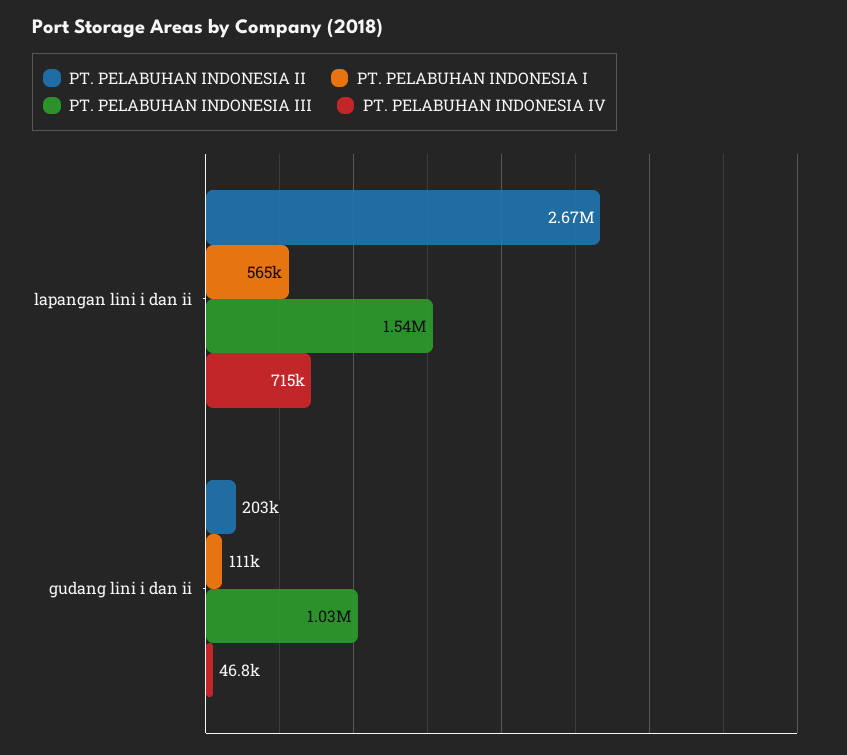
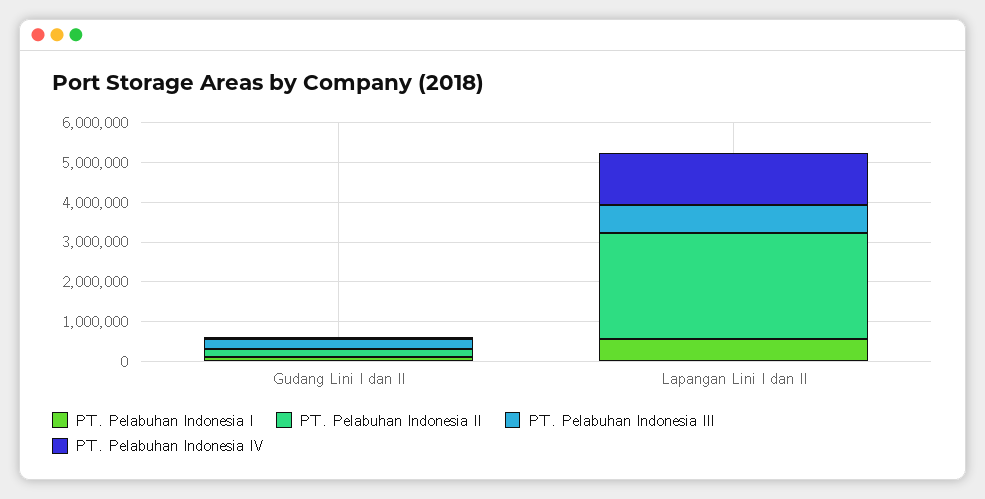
  {
    "PT. PELABUHAN INDONESIA II": {
      "lapangan lini i dan ii": 2670000,
      "gudang lini i dan ii": 203000
    },
    "PT. PELABUHAN INDONESIA I": {
      "lapangan lini i dan ii": 565000,
      "gudang lini i dan ii": 111000
    },
    "PT. PELABUHAN INDONESIA III": {
-     "lapangan lini i dan ii": 1540000,
+     "lapangan lini i dan ii": 750000,
-     "gudang lini i dan ii": 1030000
+     "gudang lini i dan ii": 250000
    },
    "PT. PELABUHAN INDONESIA IV": {
-     "lapangan lini i dan ii": 715000,
+     "lapangan lini i dan ii": 1250000,
      "gudang lini i dan ii": 46800
    }
  }

